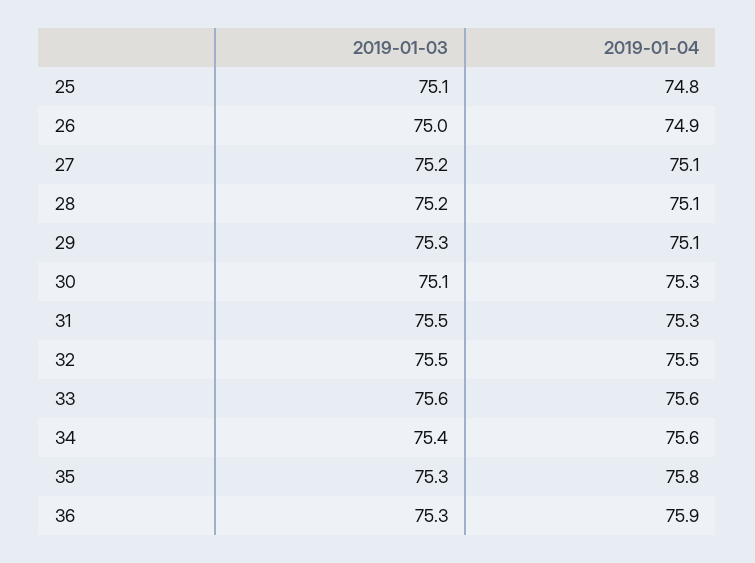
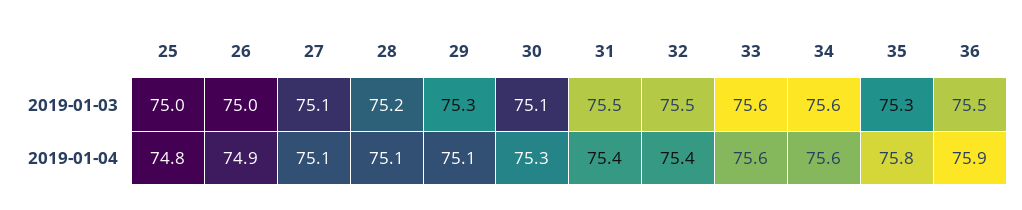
  {
    "2019-01-03": {
-     "25": 75.1,
+     "25": 75,
      "26": 75,
-     "27": 75.2,
+     "27": 75.1,
      "28": 75.2,
      "29": 75.3,
      "30": 75.1,
      "31": 75.5,
      "32": 75.5,
      "33": 75.6,
-     "34": 75.4,
+     "34": 75.6,
      "35": 75.3,
-     "36": 75.3
+     "36": 75.5
    },
    "2019-01-04": {
      "25": 74.8,
      "26": 74.9,
      "27": 75.1,
      "28": 75.1,
      "29": 75.1,
      "30": 75.3,
-     "31": 75.3,
+     "31": 75.4,
-     "32": 75.5,
+     "32": 75.4,
      "33": 75.6,
      "34": 75.6,
      "35": 75.8,
      "36": 75.9
    }
  }

